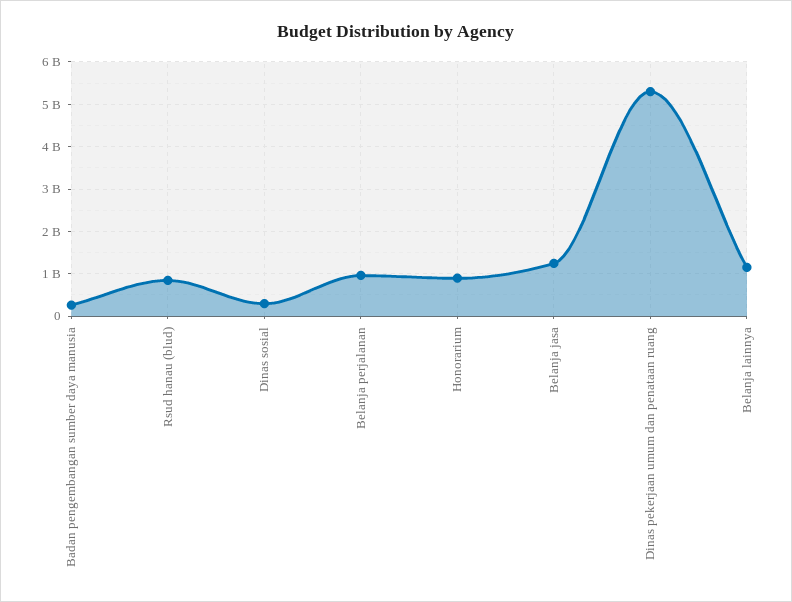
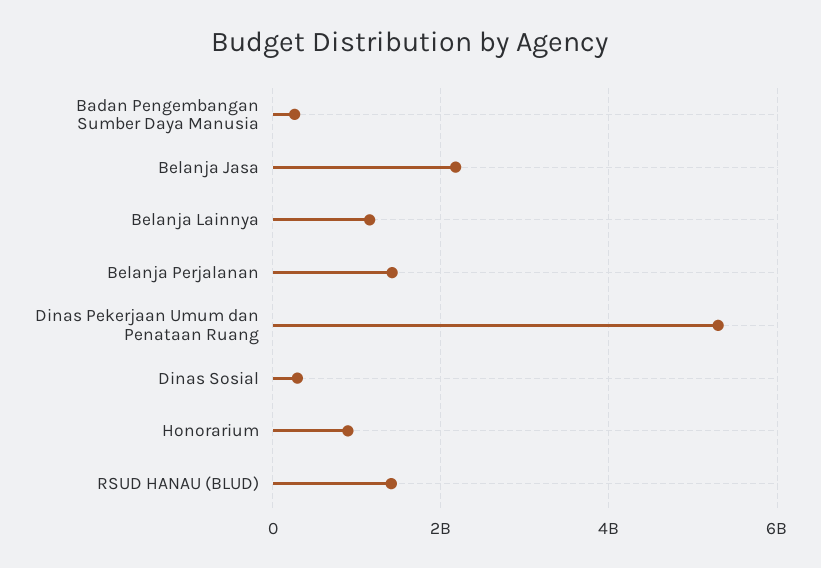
  {
    "Badan pengembangan sumber daya manusia": 200000000,
-   "Rsud hanau (blud)": 800000000,
+   "Rsud hanau (blud)": 1400000000,
    "Dinas sosial": 200000000,
-   "Belanja perjalanan": 1000000000,
+   "Belanja perjalanan": 1400000000,
    "Honorarium": 800000000,
-   "Belanja jasa": 1200000000,
+   "Belanja jasa": 2200000000,
    "Dinas pekerjaan umum dan penataan ruang": 5200000000,
    "Belanja lainnya": 1200000000
  }

